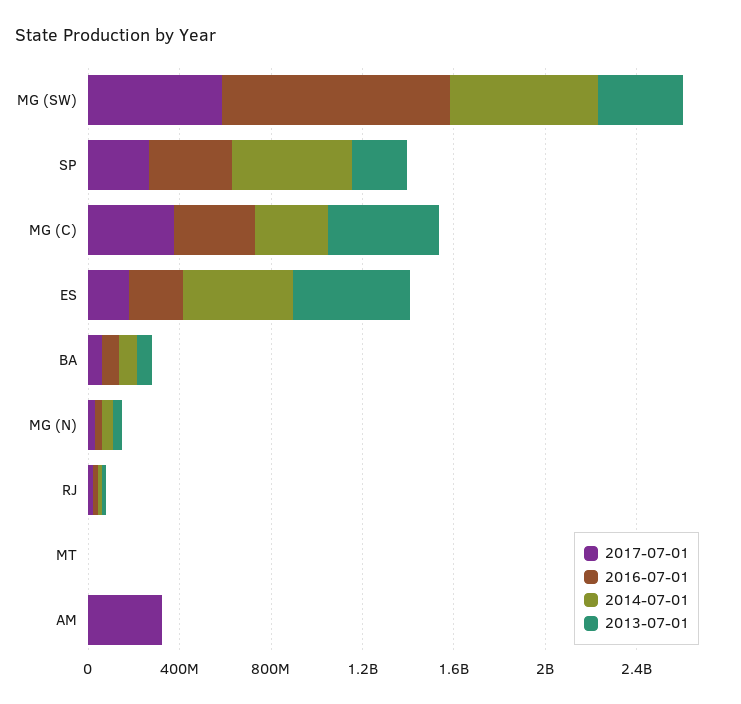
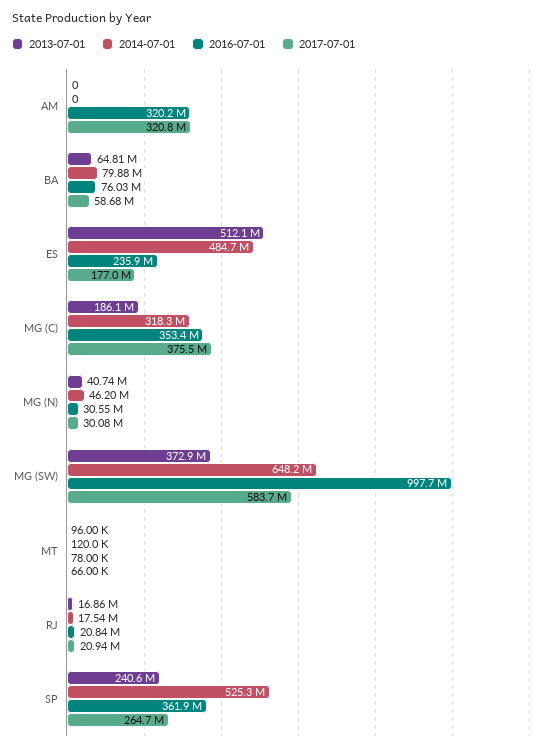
  {
    "2017-07-01": {
      "MG (SW)": 583700000,
      "SP": 264700000,
      "MG (C)": 375500000,
      "ES": 177000000,
      "BA": 58680000,
      "MG (N)": 30080000,
      "RJ": 20940000,
      "MT": 66000,
      "AM": 320800000
    },
    "2016-07-01": {
      "MG (SW)": 997700000,
      "SP": 361900000,
      "MG (C)": 353400000,
      "ES": 235900000,
      "BA": 76030000,
      "MG (N)": 30550000,
      "RJ": 20840000,
      "MT": 78000,
-     "AM": 0
+     "AM": 320200000
    },
    "2014-07-01": {
      "MG (SW)": 648200000,
      "SP": 525300000,
      "MG (C)": 318300000,
      "ES": 484700000,
      "BA": 79880000,
      "MG (N)": 46200000,
      "RJ": 17540000,
      "MT": 120000,
      "AM": 0
    },
    "2013-07-01": {
      "MG (SW)": 372900000,
      "SP": 240600000,
-     "MG (C)": 500000000,
+     "MG (C)": 186100000,
      "ES": 512100000,
      "BA": 64810000,
      "MG (N)": 40740000,
      "RJ": 16860000,
      "MT": 96000,
      "AM": 0
    }
  }

